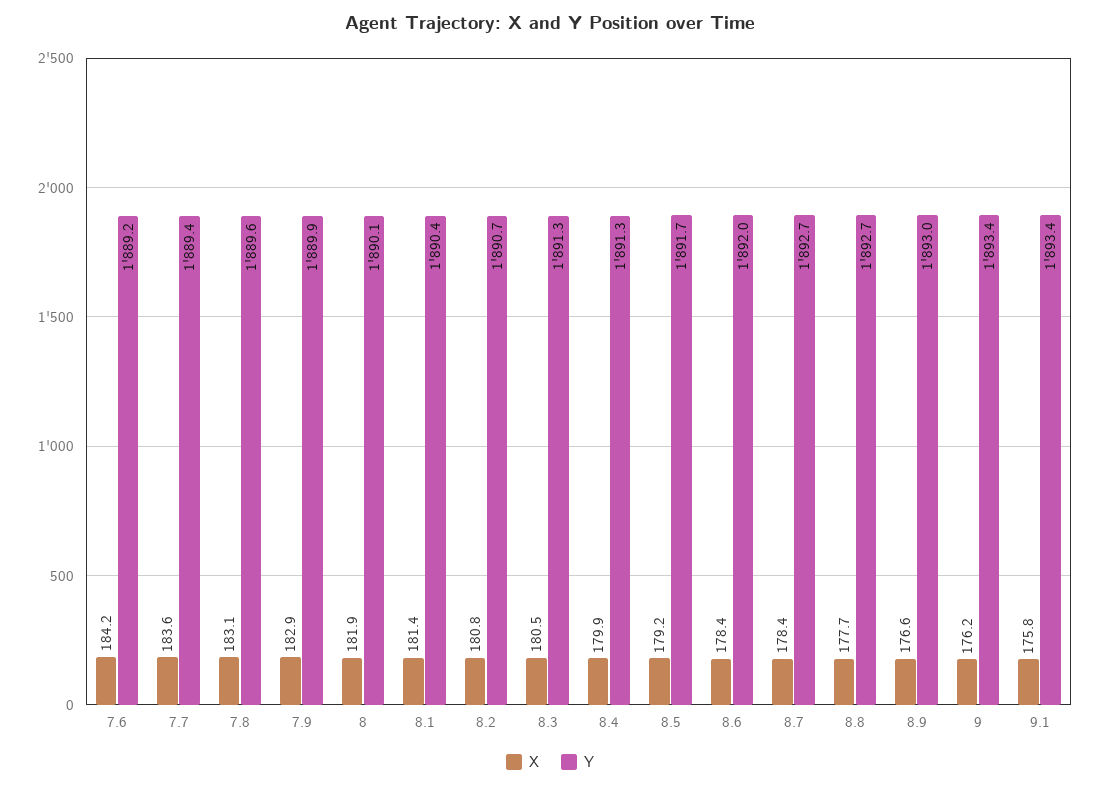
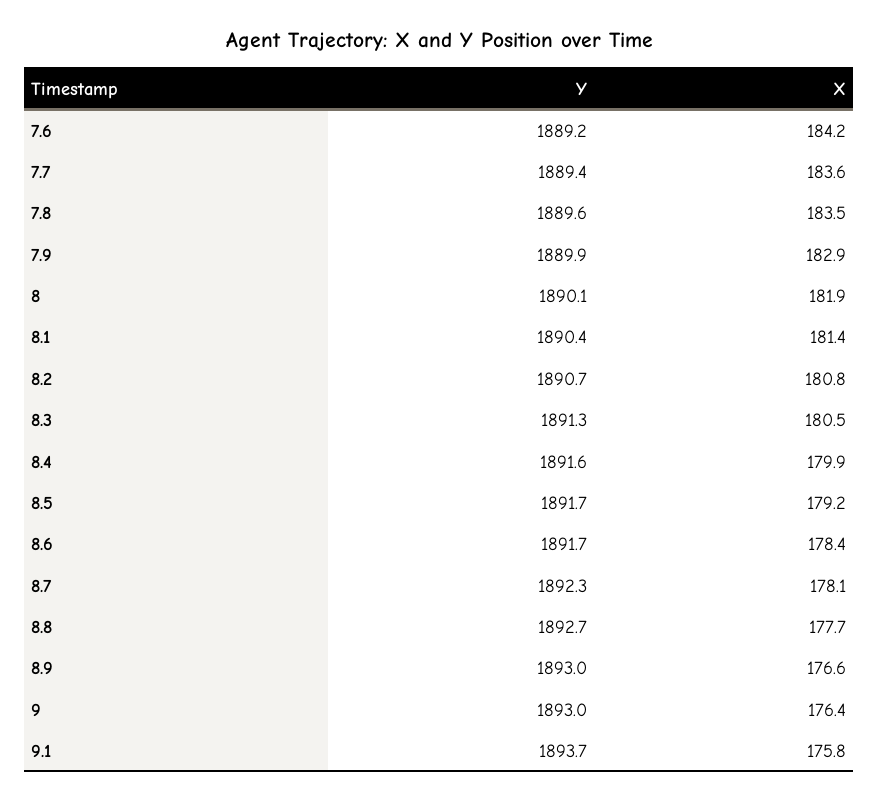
  {
    "X": {
      "7.6": 184.2,
      "7.7": 183.6,
-     "7.8": 183.1,
+     "7.8": 183.5,
      "7.9": 182.9,
      "8": 181.9,
      "8.1": 181.4,
      "8.2": 180.8,
      "8.3": 180.5,
      "8.4": 179.9,
      "8.5": 179.2,
      "8.6": 178.4,
-     "8.7": 178.4,
+     "8.7": 178.1,
      "8.8": 177.7,
      "8.9": 176.6,
-     "9": 176.2,
+     "9": 176.4,
      "9.1": 175.8
    },
    "Y": {
      "7.6": 1889.2,
      "7.7": 1889.4,
      "7.8": 1889.6,
      "7.9": 1889.9,
      "8": 1890.1,
      "8.1": 1890.4,
      "8.2": 1890.7,
      "8.3": 1891.3,
-     "8.4": 1891.3,
+     "8.4": 1891.6,
      "8.5": 1891.7,
-     "8.6": 1892,
+     "8.6": 1891.7,
-     "8.7": 1892.7,
+     "8.7": 1892.3,
      "8.8": 1892.7,
      "8.9": 1893,
-     "9": 1893.4,
+     "9": 1893,
-     "9.1": 1893.4
+     "9.1": 1893.7
    }
  }

